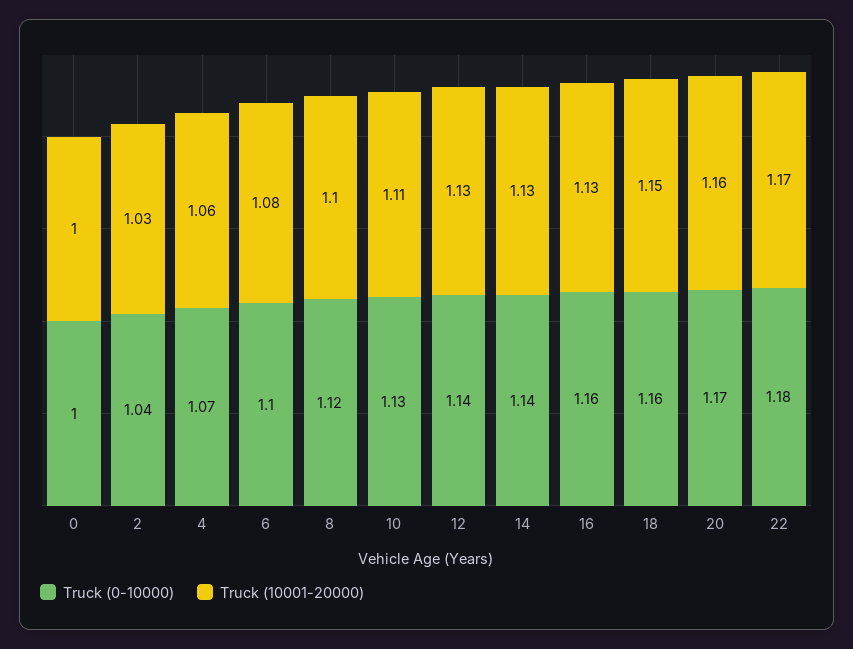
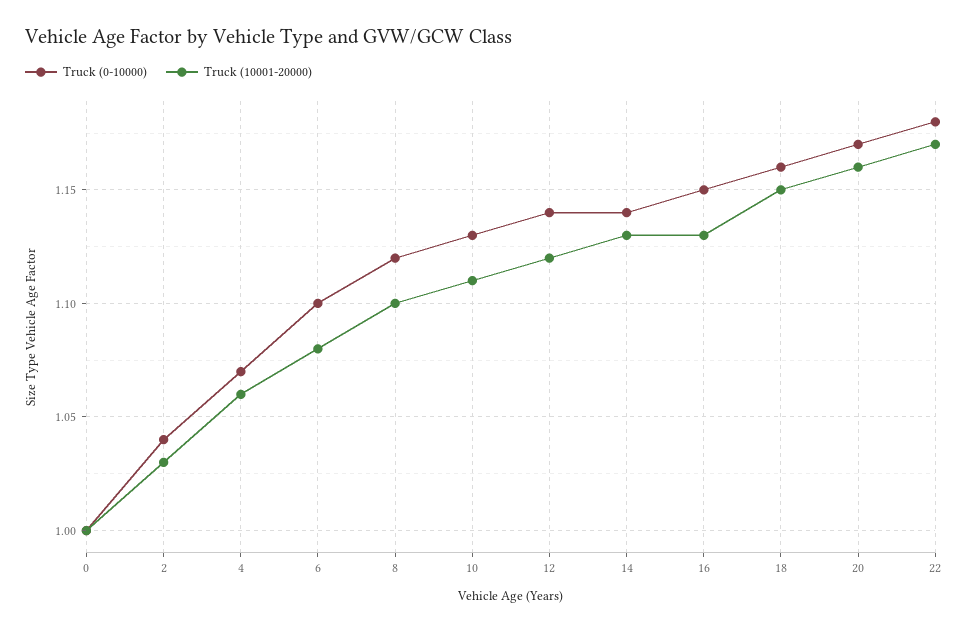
  {
    "Truck (0-10000)": {
      "0": 1,
      "2": 1.04,
      "4": 1.07,
      "6": 1.1,
      "8": 1.12,
      "10": 1.13,
      "12": 1.14,
      "14": 1.14,
-     "16": 1.16,
+     "16": 1.15,
      "18": 1.16,
      "20": 1.17,
      "22": 1.18
    },
    "Truck (10001-20000)": {
      "0": 1,
      "2": 1.03,
      "4": 1.06,
      "6": 1.08,
      "8": 1.1,
      "10": 1.11,
-     "12": 1.13,
+     "12": 1.12,
      "14": 1.13,
      "16": 1.13,
      "18": 1.15,
      "20": 1.16,
      "22": 1.17
    }
  }

